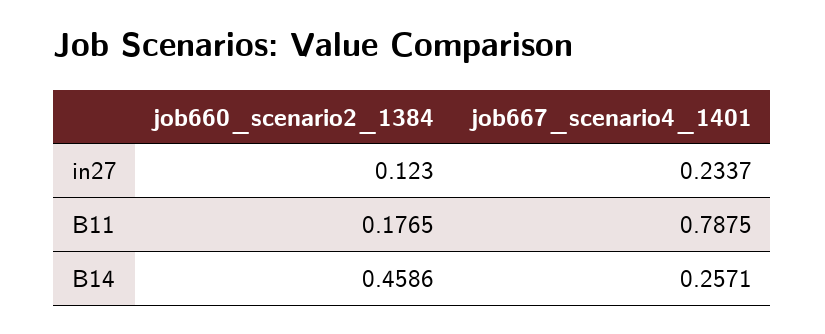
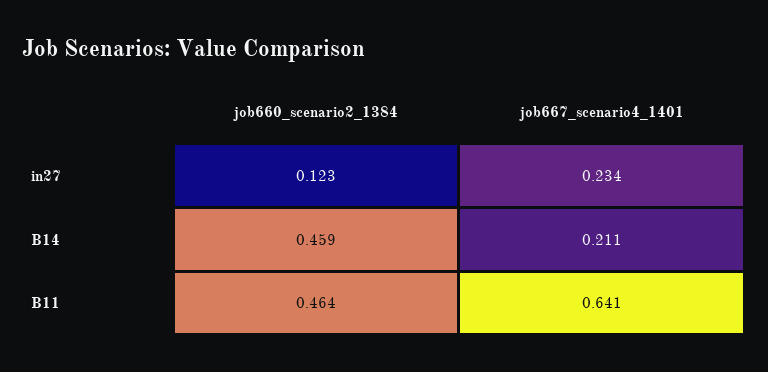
  {
    "job660_scenario2_1384": {
      "in27": 0.123,
-     "B11": 0.1765,
+     "B11": 0.464,
      "B14": 0.4586
    },
    "job667_scenario4_1401": {
      "in27": 0.2337,
-     "B11": 0.7875,
+     "B11": 0.641,
-     "B14": 0.2571
+     "B14": 0.211
    }
  }

